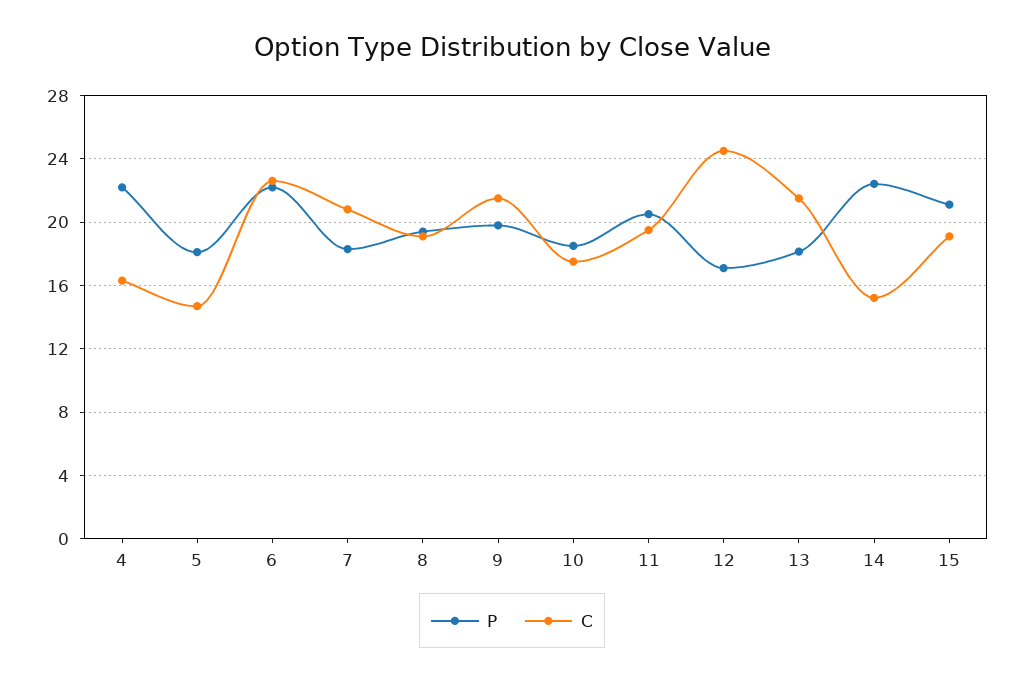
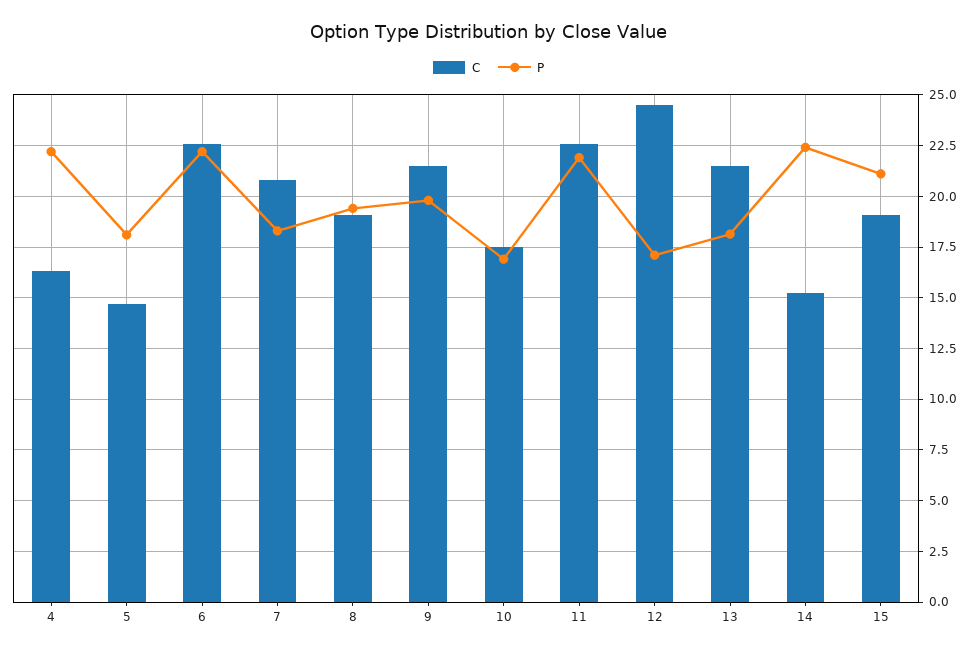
  {
    "P": {
      "4": 22,
      "5": 18,
      "6": 22,
      "7": 18.5,
      "8": 19.5,
      "9": 20,
-     "10": 18.5,
+     "10": 17,
-     "11": 20.5,
+     "11": 22,
      "12": 17,
      "13": 18,
      "14": 22.5,
      "15": 21
    },
    "C": {
      "4": 16.5,
      "5": 14.5,
      "6": 22.5,
      "7": 21,
      "8": 19,
      "9": 21.5,
      "10": 17.5,
-     "11": 19.5,
+     "11": 22.5,
      "12": 24.5,
      "13": 21.5,
      "14": 15,
      "15": 19
    }
  }

